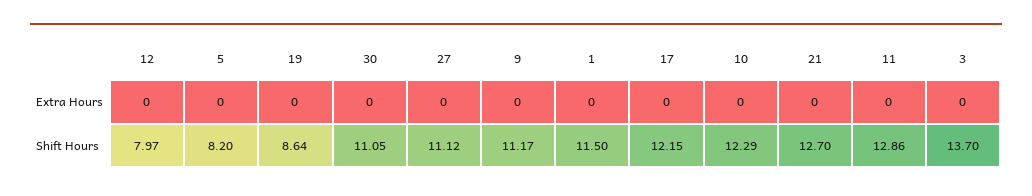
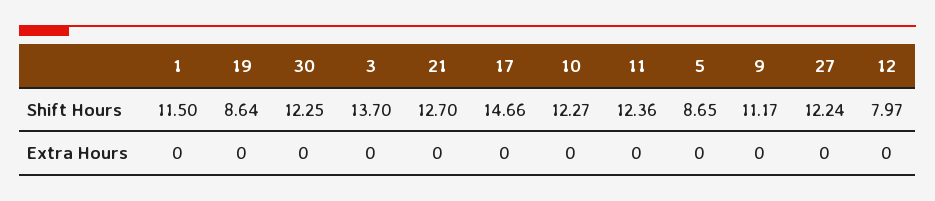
  {
    "12": {
      "Extra Hours": 0,
      "Shift Hours": 7.97
    },
    "5": {
      "Extra Hours": 0,
-     "Shift Hours": 8.2
+     "Shift Hours": 8.65
    },
    "19": {
      "Extra Hours": 0,
      "Shift Hours": 8.64
    },
    "30": {
      "Extra Hours": 0,
-     "Shift Hours": 11.05
+     "Shift Hours": 12.25
    },
    "27": {
      "Extra Hours": 0,
-     "Shift Hours": 11.12
+     "Shift Hours": 12.24
    },
    "9": {
      "Extra Hours": 0,
      "Shift Hours": 11.17
    },
    "1": {
      "Extra Hours": 0,
      "Shift Hours": 11.5
    },
    "17": {
      "Extra Hours": 0,
-     "Shift Hours": 12.15
+     "Shift Hours": 14.66
    },
    "10": {
      "Extra Hours": 0,
-     "Shift Hours": 12.29
+     "Shift Hours": 12.27
    },
    "21": {
      "Extra Hours": 0,
      "Shift Hours": 12.7
    },
    "11": {
      "Extra Hours": 0,
-     "Shift Hours": 12.86
+     "Shift Hours": 12.36
    },
    "3": {
      "Extra Hours": 0,
      "Shift Hours": 13.7
    }
  }

